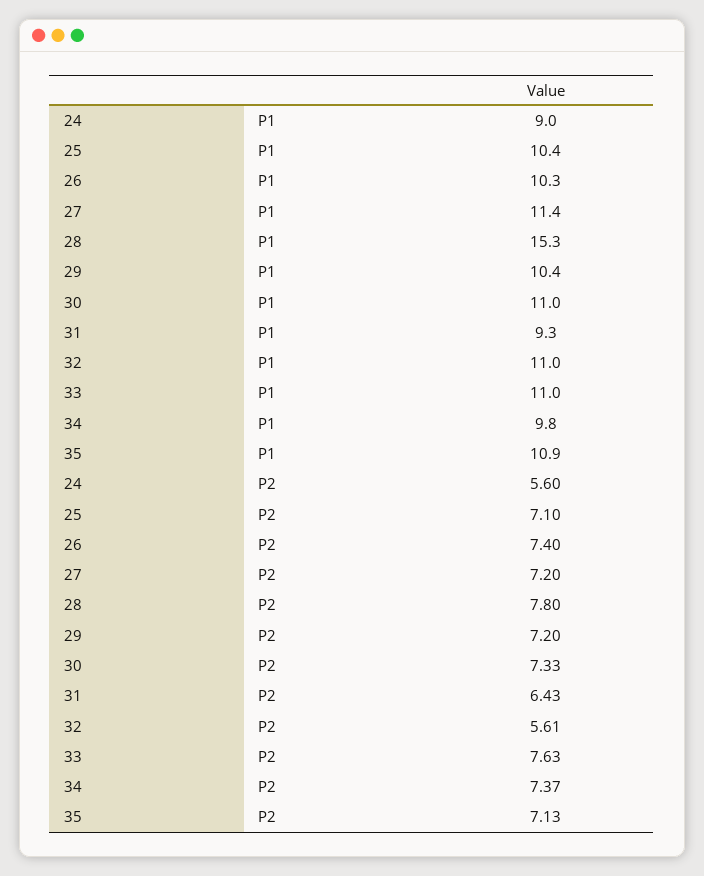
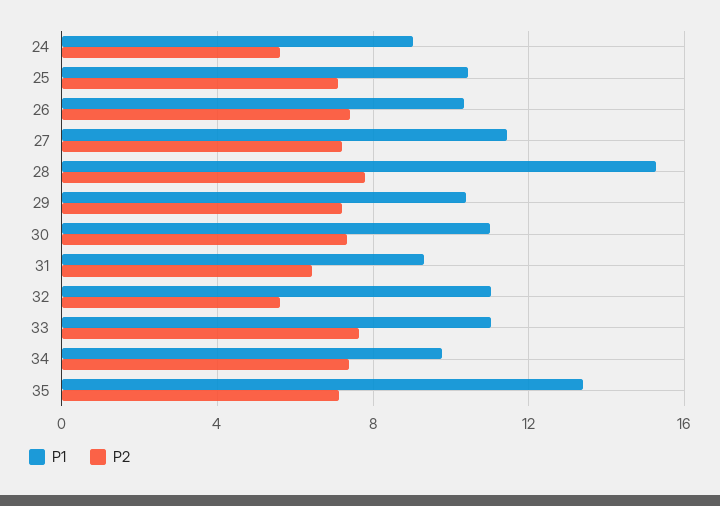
  {
    "P1": {
      "24": 9,
      "25": 10.4,
      "26": 10.3,
      "27": 11.4,
      "28": 15.3,
      "29": 10.4,
      "30": 11,
      "31": 9.3,
      "32": 11,
      "33": 11,
      "34": 9.8,
-     "35": 10.9
+     "35": 13.5
    },
    "P2": {
      "24": 5.6,
      "25": 7.1,
      "26": 7.4,
      "27": 7.2,
      "28": 7.8,
      "29": 7.2,
      "30": 7.33,
      "31": 6.43,
      "32": 5.61,
      "33": 7.63,
      "34": 7.37,
      "35": 7.13
    }
  }

